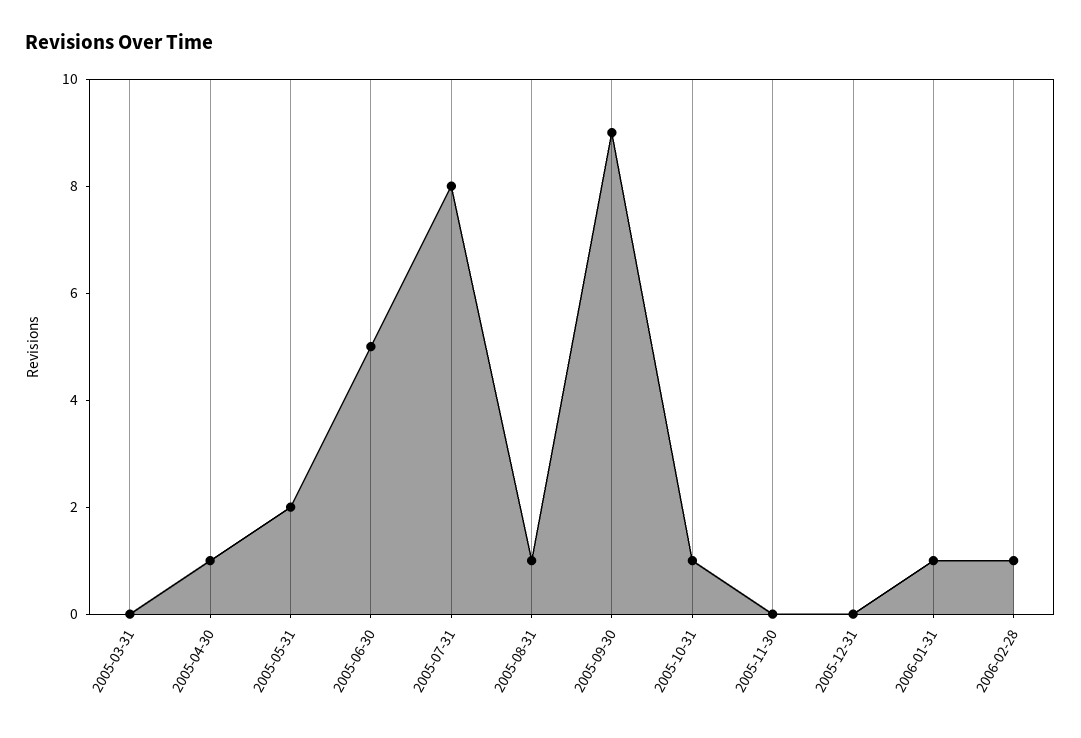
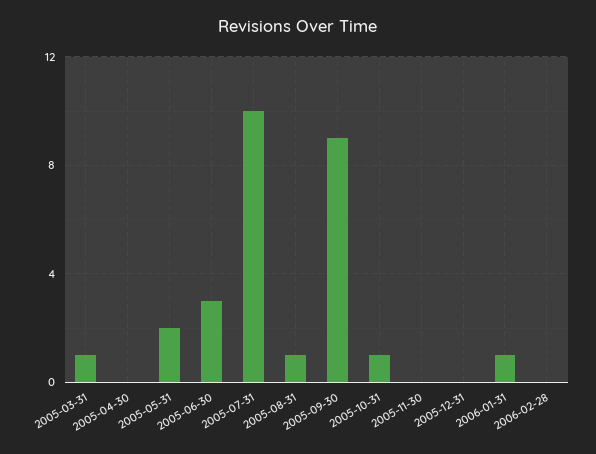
  {
-   "2005-03-31": 0,
+   "2005-03-31": 1,
-   "2005-04-30": 1,
+   "2005-04-30": 0,
    "2005-05-31": 2,
-   "2005-06-30": 5,
+   "2005-06-30": 3,
-   "2005-07-31": 8,
+   "2005-07-31": 10,
    "2005-08-31": 1,
    "2005-09-30": 9,
    "2005-10-31": 1,
    "2005-11-30": 0,
    "2005-12-31": 0,
    "2006-01-31": 1,
-   "2006-02-28": 1
+   "2006-02-28": 0
  }

